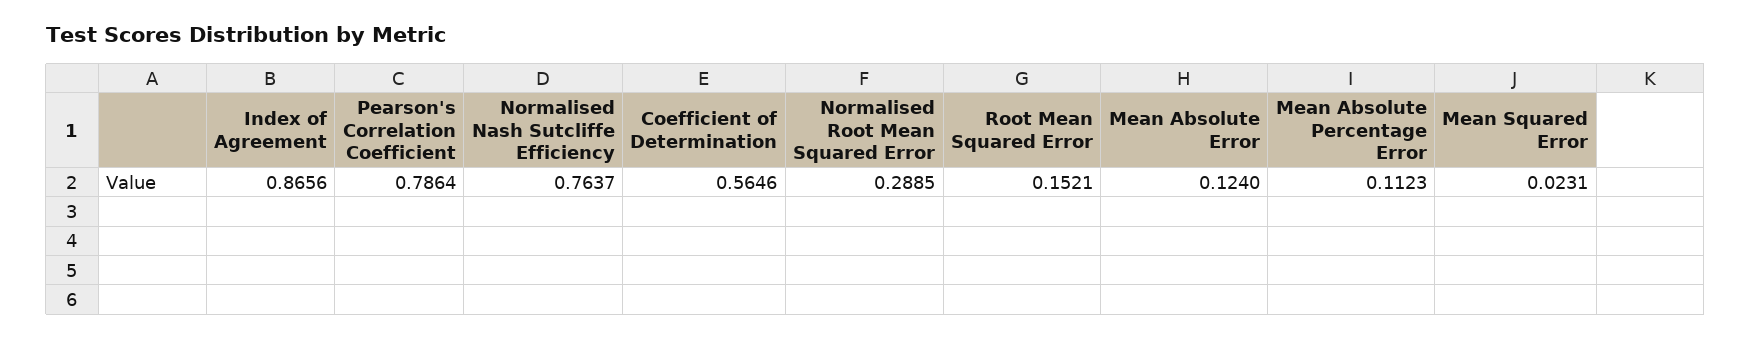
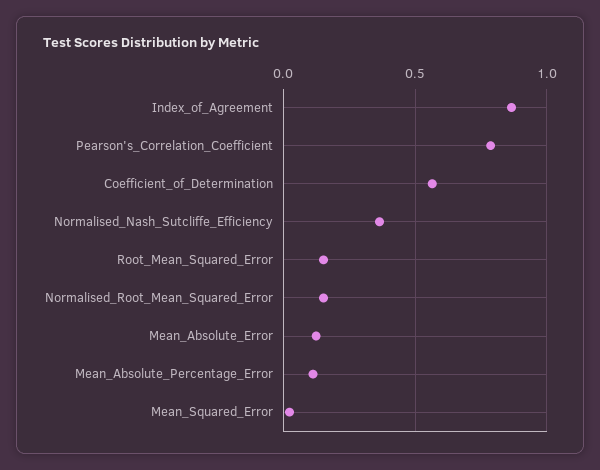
  {
    "Index of Agreement": 0.8656,
    "Pearson's Correlation Coefficient": 0.7864,
-   "Normalised Nash Sutcliffe Efficiency": 0.7637,
+   "Normalised Nash Sutcliffe Efficiency": 0.35,
    "Coefficient of Determination": 0.5646,
-   "Normalised Root Mean Squared Error": 0.2885,
+   "Normalised Root Mean Squared Error": 0.15,
    "Root Mean Squared Error": 0.1521,
    "Mean Absolute Error": 0.124,
    "Mean Absolute Percentage Error": 0.1123,
    "Mean Squared Error": 0.0231
  }

